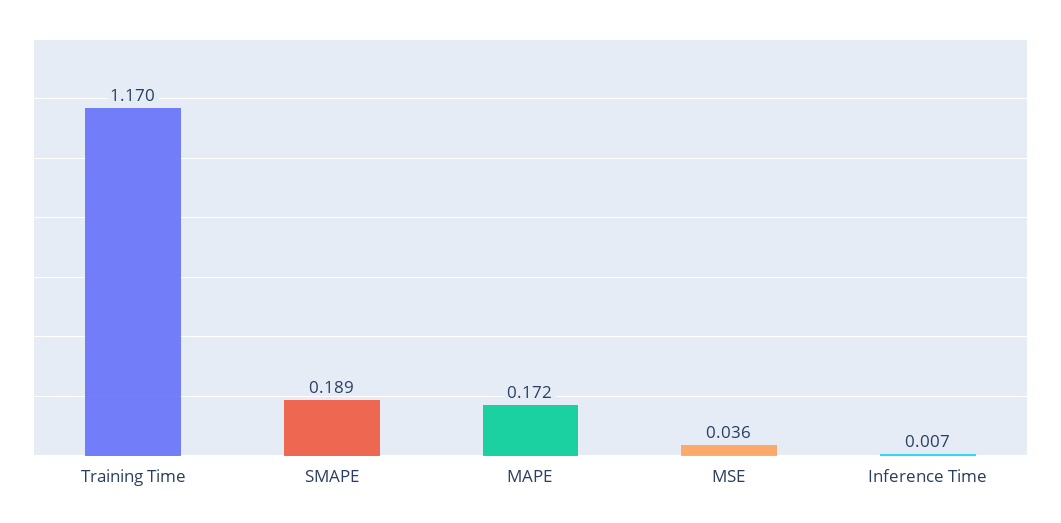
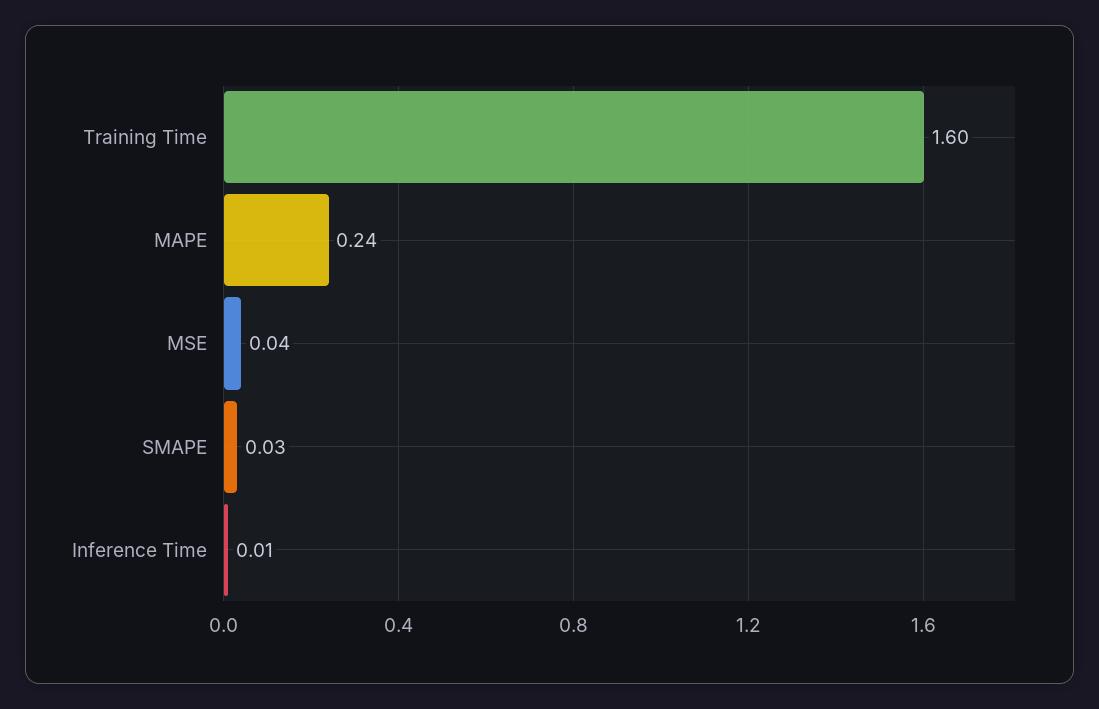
  {
-   "Training Time": 1.17,
+   "Training Time": 1.6,
-   "SMAPE": 0.189,
+   "SMAPE": 0.03,
-   "MAPE": 0.172,
+   "MAPE": 0.24,
    "MSE": 0.036,
    "Inference Time": 0.007
  }

